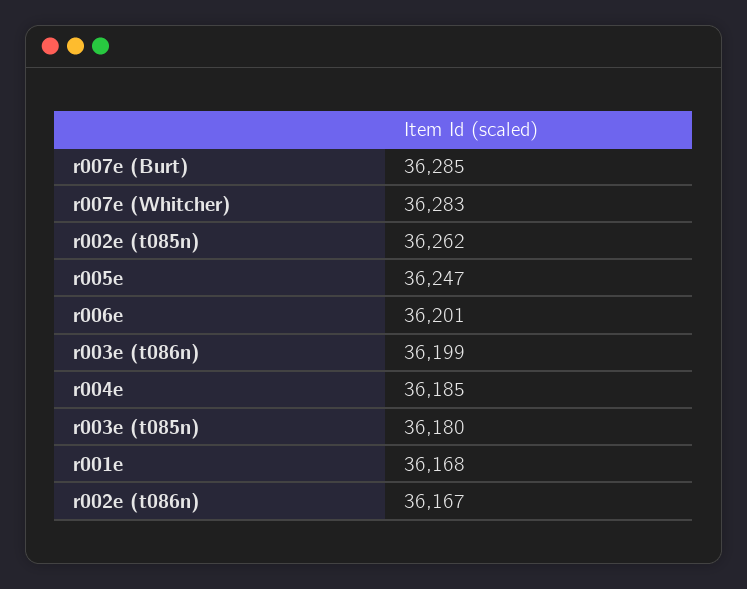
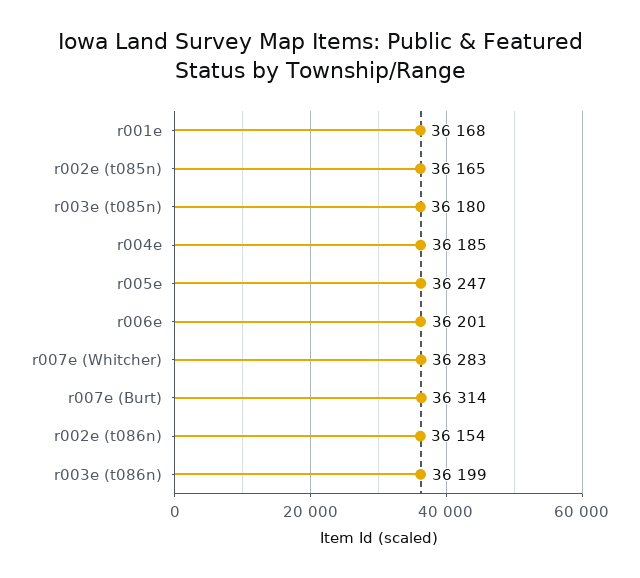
  {
-   "r007e (Burt)": 36285,
+   "r007e (Burt)": 36314,
    "r007e (Whitcher)": 36283,
-   "r002e (t085n)": 36262,
+   "r002e (t085n)": 36165,
    "r005e": 36247,
    "r006e": 36201,
    "r003e (t086n)": 36199,
    "r004e": 36185,
    "r003e (t085n)": 36180,
    "r001e": 36168,
-   "r002e (t086n)": 36167
+   "r002e (t086n)": 36154
  }

